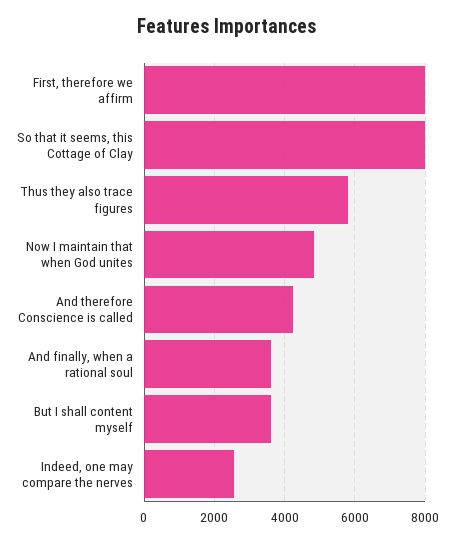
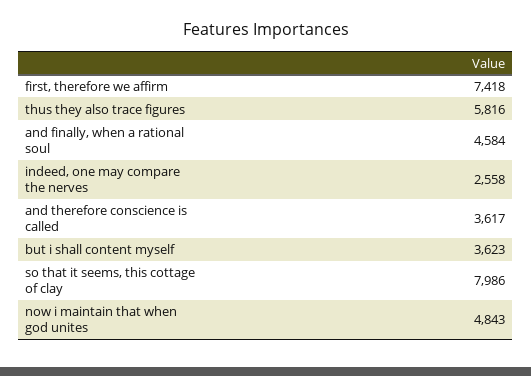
  {
-   "First, therefore we affirm": 8000,
+   "First, therefore we affirm": 7418,
    "So that it seems, this Cottage of Clay": 7986,
    "Thus they also trace figures": 5816,
    "Now I maintain that when God unites": 4843,
-   "And therefore Conscience is called": 4200,
+   "And therefore Conscience is called": 3617,
-   "And finally, when a rational soul": 3600,
+   "And finally, when a rational soul": 4584,
    "But I shall content myself": 3623,
    "Indeed, one may compare the nerves": 2558
  }

